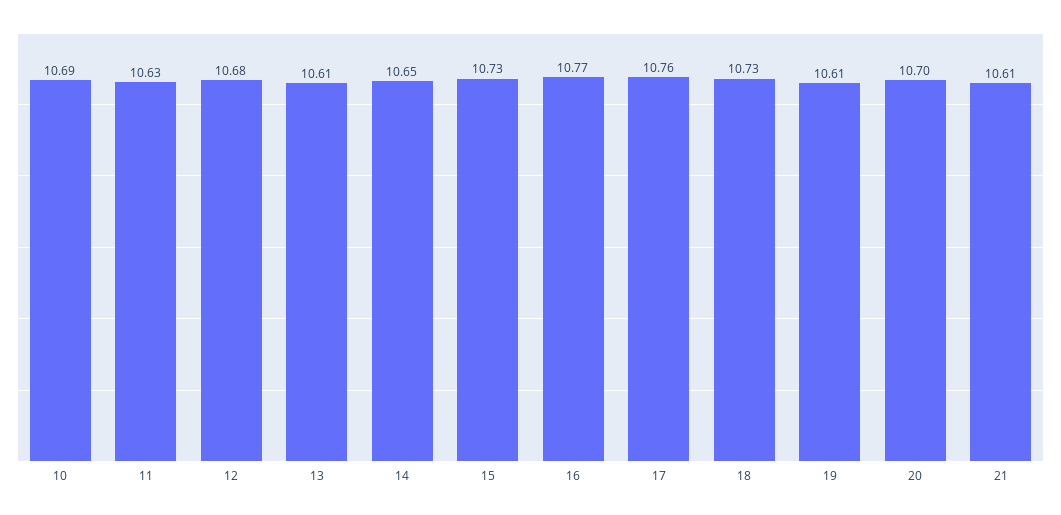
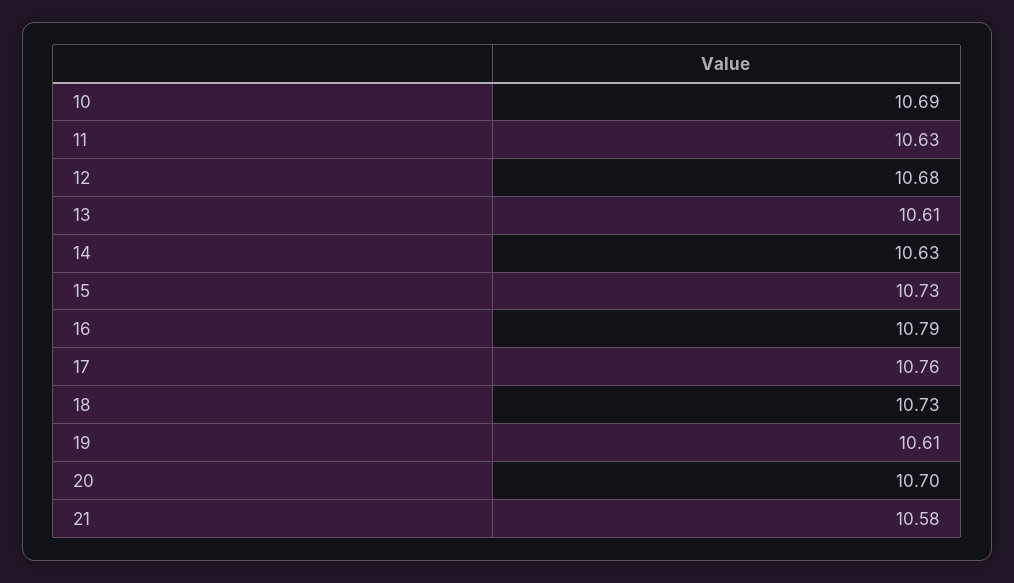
  {
    "10": 10.69,
    "11": 10.63,
    "12": 10.68,
    "13": 10.61,
-   "14": 10.65,
+   "14": 10.63,
    "15": 10.73,
-   "16": 10.77,
+   "16": 10.79,
    "17": 10.76,
    "18": 10.73,
    "19": 10.61,
    "20": 10.7,
-   "21": 10.61
+   "21": 10.58
  }

